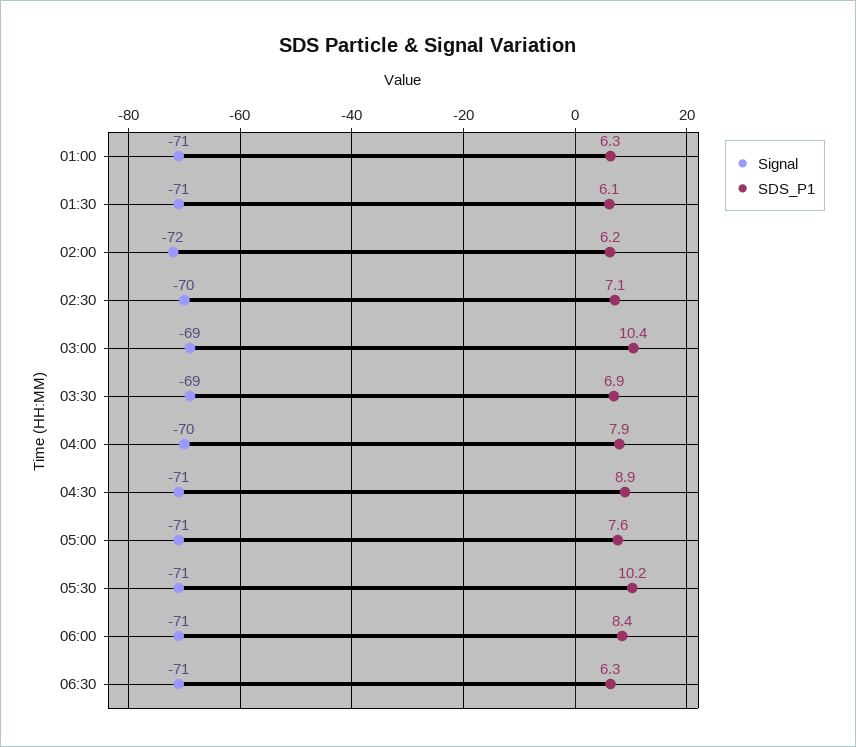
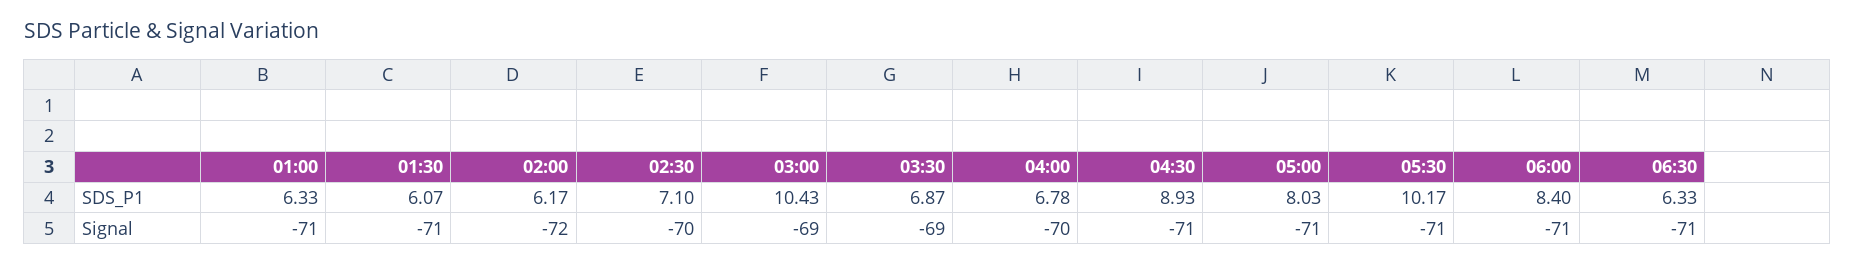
  {
    "Signal": {
      "01:00": -71,
      "01:30": -71,
      "02:00": -72,
      "02:30": -70,
      "03:00": -69,
      "03:30": -69,
      "04:00": -70,
      "04:30": -71,
      "05:00": -71,
      "05:30": -71,
      "06:00": -71,
      "06:30": -71
    },
    "SDS_P1": {
      "01:00": 6.33,
      "01:30": 6.07,
      "02:00": 6.17,
      "02:30": 7.1,
      "03:00": 10.43,
      "03:30": 6.87,
-     "04:00": 7.9,
+     "04:00": 6.78,
      "04:30": 8.93,
-     "05:00": 7.6,
+     "05:00": 8.03,
      "05:30": 10.17,
      "06:00": 8.4,
      "06:30": 6.33
    }
  }

